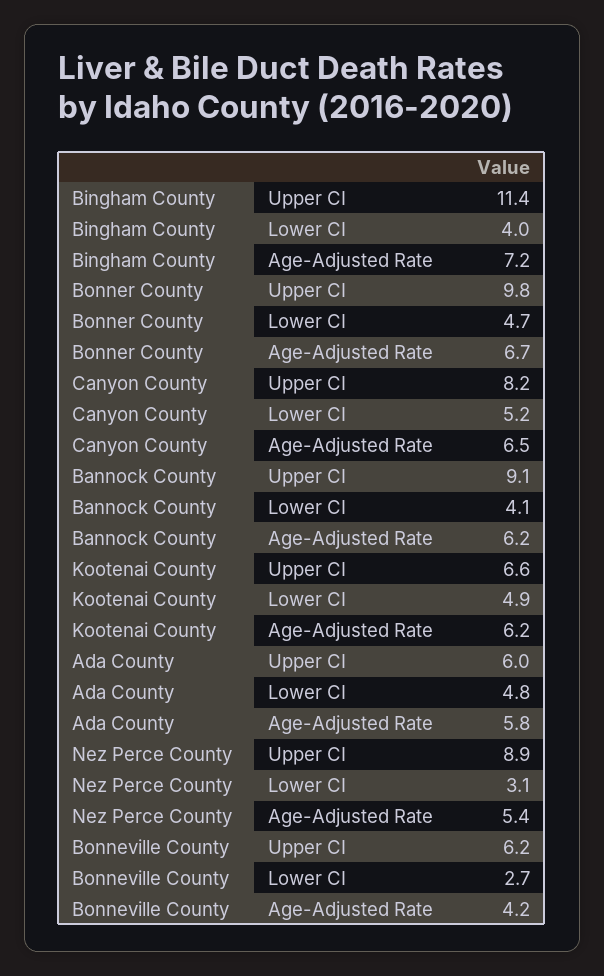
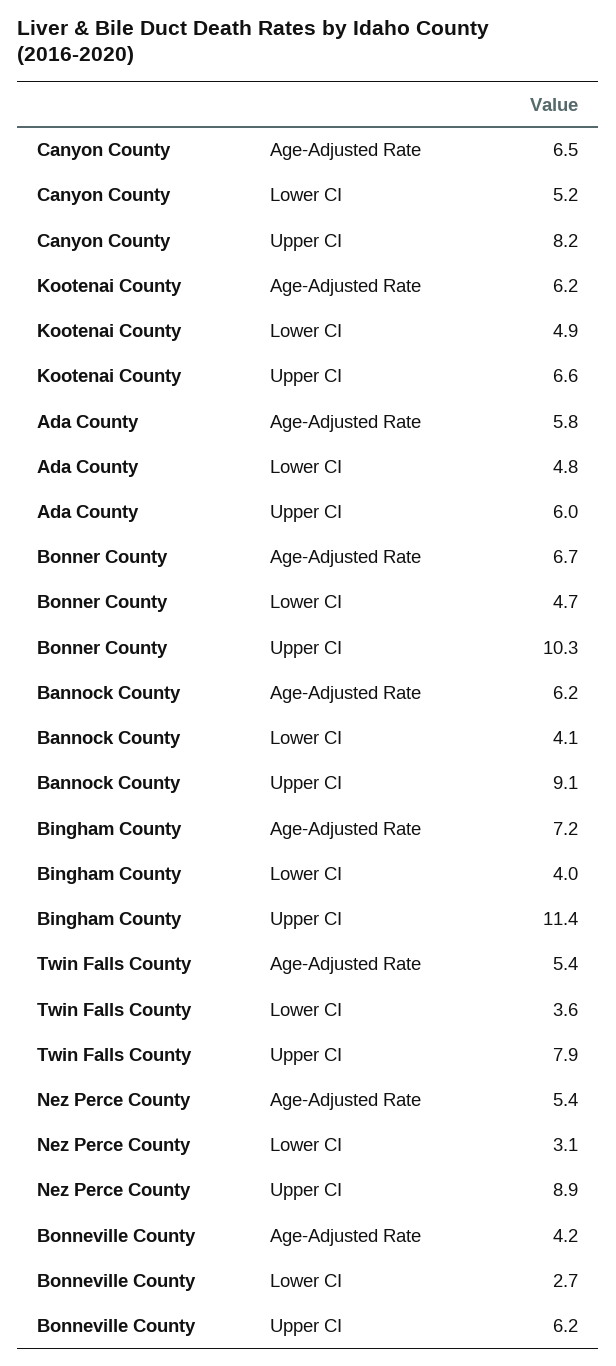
  {
    "Bingham County": {
      "Upper CI": 11.4,
      "Lower CI": 4,
      "Age-Adjusted Rate": 7.2
    },
    "Bonner County": {
-     "Upper CI": 9.8,
+     "Upper CI": 10.3,
      "Lower CI": 4.7,
      "Age-Adjusted Rate": 6.7
    },
    "Canyon County": {
      "Upper CI": 8.2,
      "Lower CI": 5.2,
      "Age-Adjusted Rate": 6.5
    },
    "Bannock County": {
      "Upper CI": 9.1,
      "Lower CI": 4.1,
      "Age-Adjusted Rate": 6.2
    },
    "Kootenai County": {
      "Upper CI": 6.6,
      "Lower CI": 4.9,
      "Age-Adjusted Rate": 6.2
    },
    "Ada County": {
      "Upper CI": 6,
      "Lower CI": 4.8,
      "Age-Adjusted Rate": 5.8
    },
    "Nez Perce County": {
      "Upper CI": 8.9,
      "Lower CI": 3.1,
      "Age-Adjusted Rate": 5.4
    },
    "Bonneville County": {
      "Upper CI": 6.2,
      "Lower CI": 2.7,
      "Age-Adjusted Rate": 4.2
-   }
+   },
+   "Twin Falls County": {
+     "Age-Adjusted Rate": 5.4,
+     "Lower CI": 3.6,
+     "Upper CI": 7.9
+   }
  }

